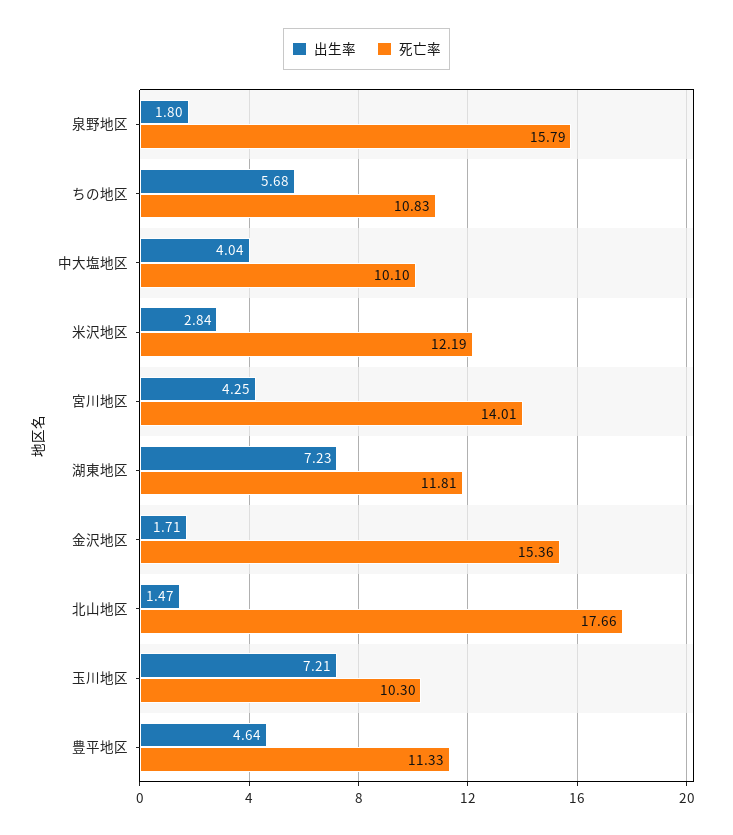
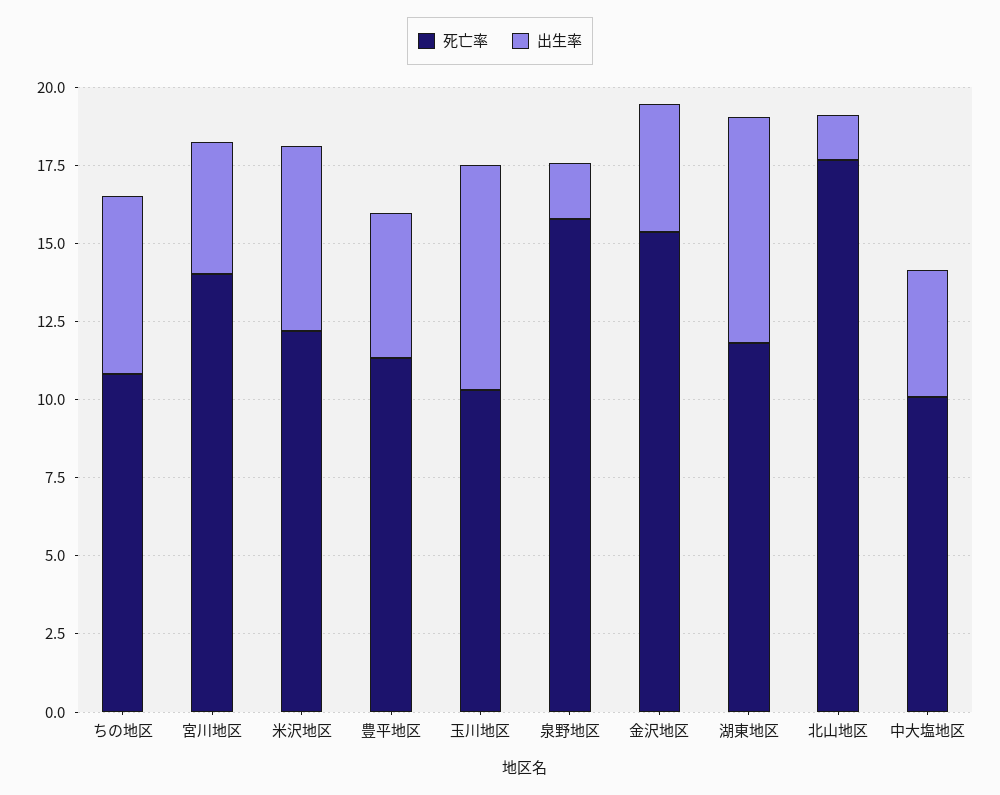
  {
    "出生率": {
      "泉野地区": 1.8,
      "ちの地区": 5.68,
      "中大塩地区": 4.04,
-     "米沢地区": 2.84,
+     "米沢地区": 6,
      "宮川地区": 4.25,
      "湖東地区": 7.23,
-     "金沢地区": 1.71,
+     "金沢地区": 4,
      "北山地区": 1.47,
      "玉川地区": 7.21,
      "豊平地区": 4.64
    },
    "死亡率": {
      "泉野地区": 15.79,
      "ちの地区": 10.83,
      "中大塩地区": 10.1,
      "米沢地区": 12.19,
      "宮川地区": 14.01,
      "湖東地区": 11.81,
      "金沢地区": 15.36,
      "北山地区": 17.66,
      "玉川地区": 10.3,
      "豊平地区": 11.33
    }
  }

